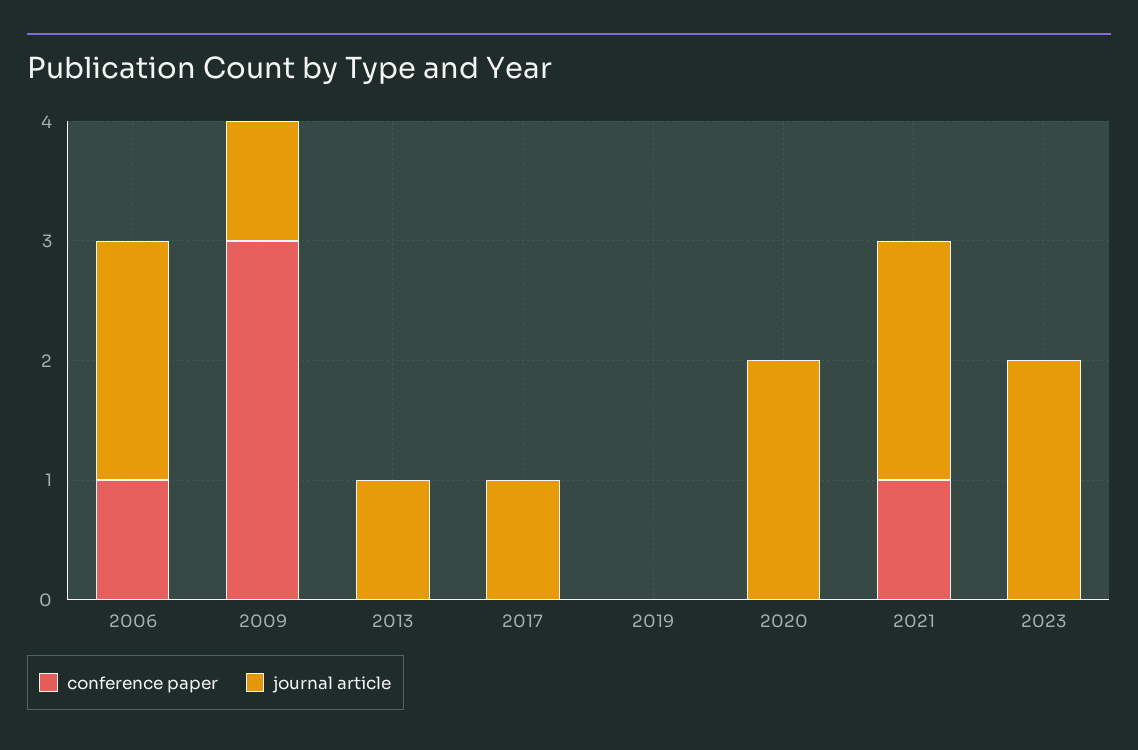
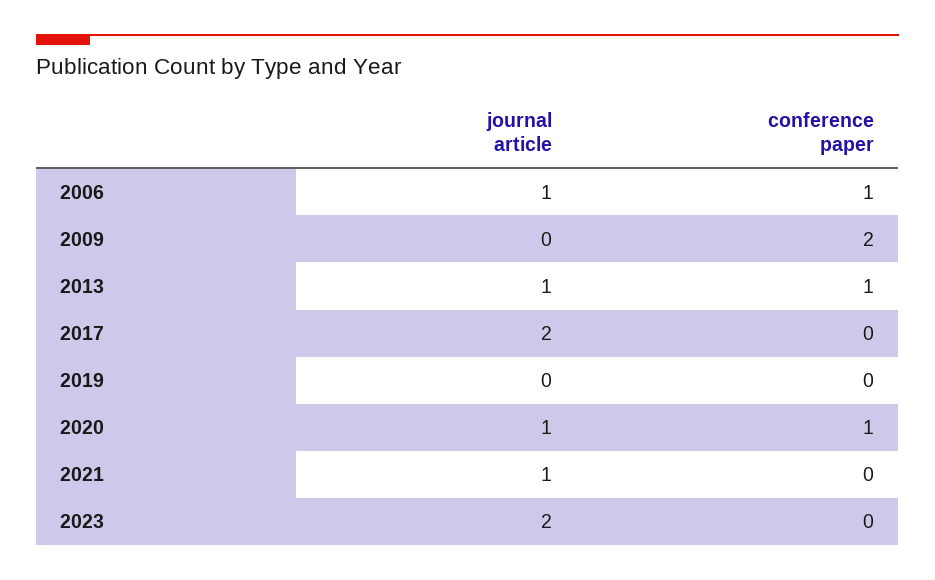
  {
    "conference paper": {
      "2006": 1,
-     "2009": 3,
+     "2009": 2,
-     "2013": 0,
+     "2013": 1,
      "2017": 0,
      "2019": 0,
-     "2020": 0,
+     "2020": 1,
-     "2021": 1,
+     "2021": 0,
      "2023": 0
    },
    "journal article": {
-     "2006": 2,
+     "2006": 1,
-     "2009": 1,
+     "2009": 0,
      "2013": 1,
-     "2017": 1,
+     "2017": 2,
      "2019": 0,
-     "2020": 2,
+     "2020": 1,
-     "2021": 2,
+     "2021": 1,
      "2023": 2
    }
  }

